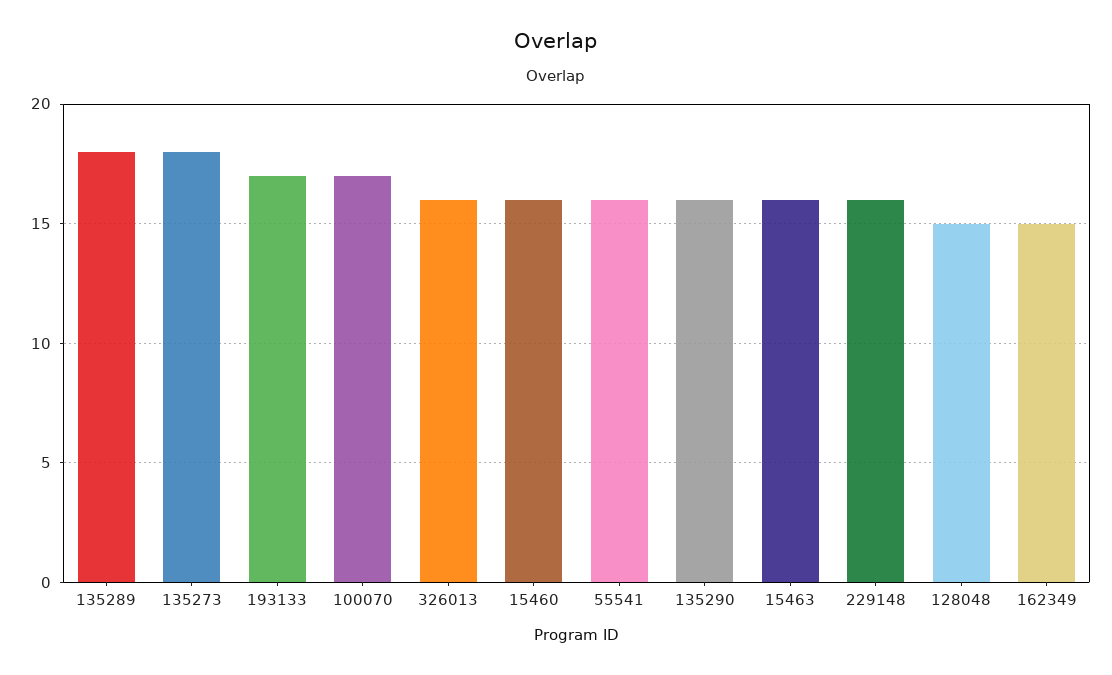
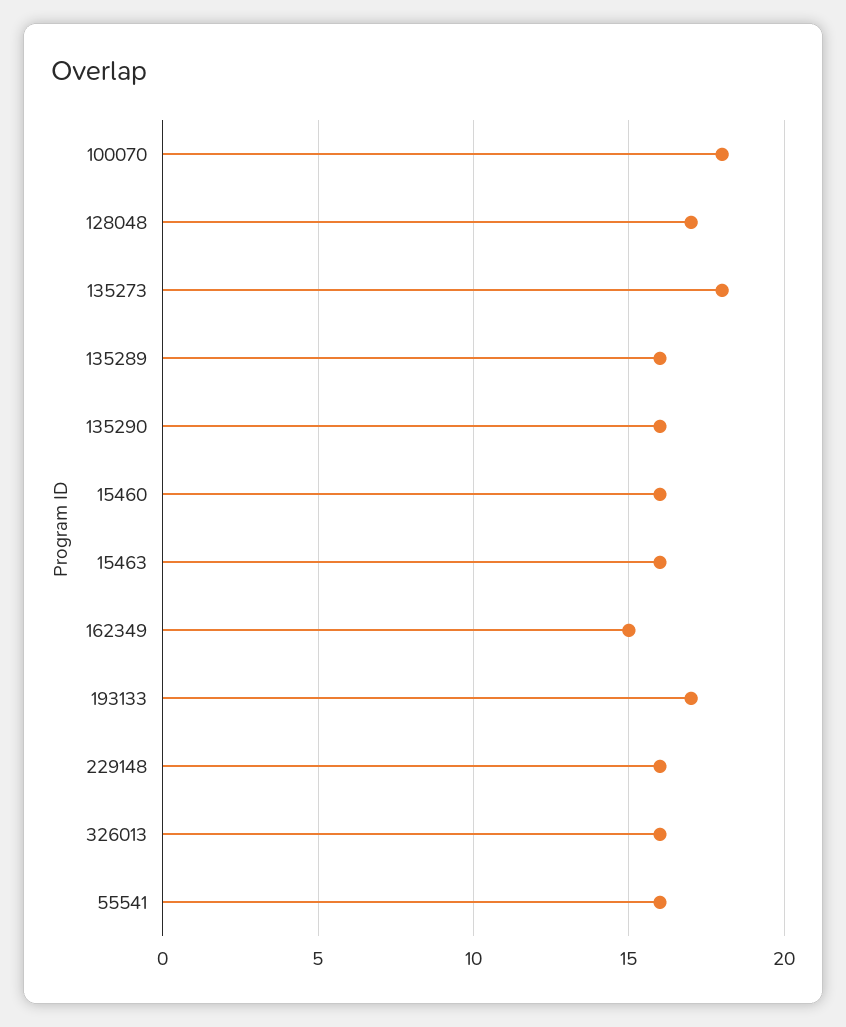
  {
-   "135289": 18,
+   "135289": 16,
    "135273": 18,
    "193133": 17,
-   "100070": 17,
+   "100070": 18,
    "326013": 16,
    "15460": 16,
    "55541": 16,
    "135290": 16,
    "15463": 16,
    "229148": 16,
-   "128048": 15,
+   "128048": 17,
    "162349": 15
  }

